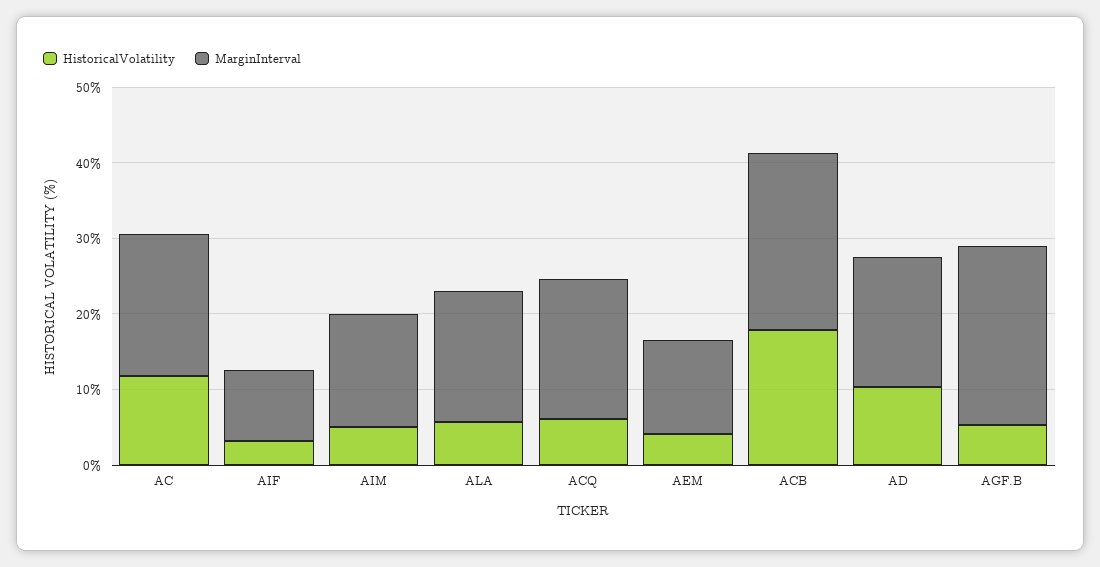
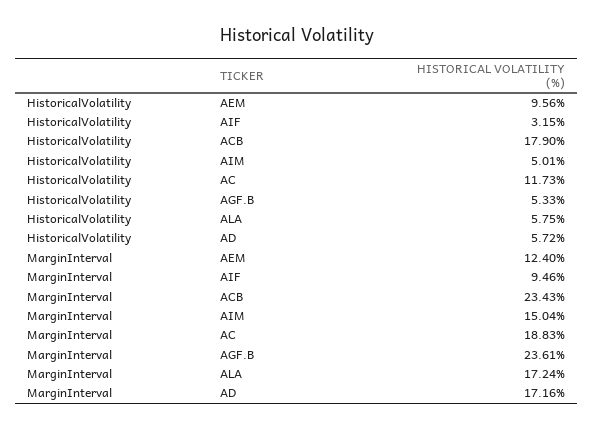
  {
    "HistoricalVolatility": {
      "AC": 11.73,
      "AIF": 3.15,
      "AIM": 5.01,
      "ALA": 5.75,
-     "ACQ": 6,
-     "AEM": 4,
+     "AEM": 9.56,
      "ACB": 17.9,
-     "AD": 10,
+     "AD": 5.72,
      "AGF.B": 5.33
    },
    "MarginInterval": {
      "AC": 18.83,
      "AIF": 9.46,
      "AIM": 15.04,
      "ALA": 17.24,
-     "ACQ": 18,
      "AEM": 12.4,
      "ACB": 23.43,
      "AD": 17.16,
      "AGF.B": 23.61
    }
  }

